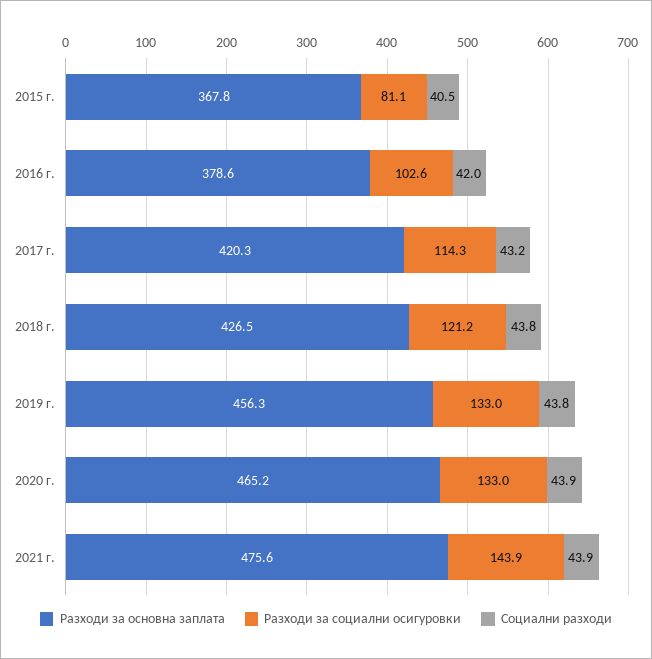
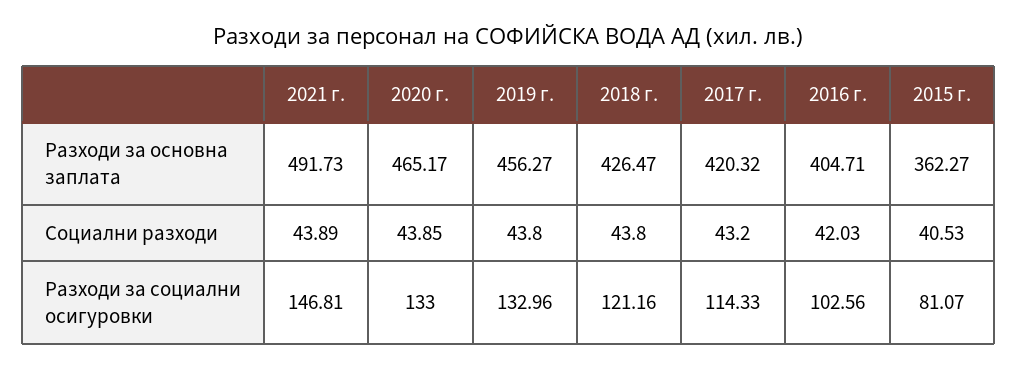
  {
    "Разходи за основна заплата": {
-     "2015 г.": 367.8,
+     "2015 г.": 362.27,
-     "2016 г.": 378.6,
+     "2016 г.": 404.71,
      "2017 г.": 420.32,
      "2018 г.": 426.47,
      "2019 г.": 456.27,
      "2020 г.": 465.17,
-     "2021 г.": 475.6
+     "2021 г.": 491.73
    },
    "Разходи за социални осигуровки": {
      "2015 г.": 81.07,
      "2016 г.": 102.56,
      "2017 г.": 114.33,
      "2018 г.": 121.16,
      "2019 г.": 132.96,
      "2020 г.": 133,
-     "2021 г.": 143.9
+     "2021 г.": 146.81
    },
    "Социални разходи": {
      "2015 г.": 40.53,
      "2016 г.": 42.03,
      "2017 г.": 43.2,
      "2018 г.": 43.8,
      "2019 г.": 43.8,
      "2020 г.": 43.85,
      "2021 г.": 43.89
    }
  }

